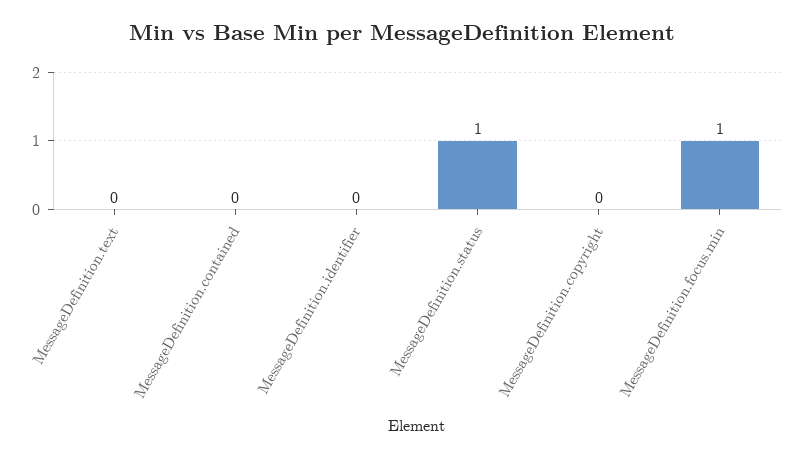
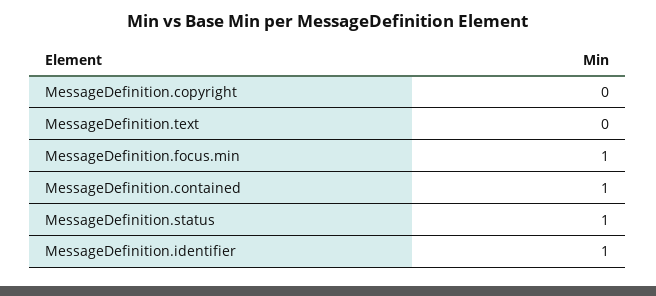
  {
    "MessageDefinition.text": 0,
-   "MessageDefinition.contained": 0,
+   "MessageDefinition.contained": 1,
-   "MessageDefinition.identifier": 0,
+   "MessageDefinition.identifier": 1,
    "MessageDefinition.status": 1,
    "MessageDefinition.copyright": 0,
    "MessageDefinition.focus.min": 1
  }

